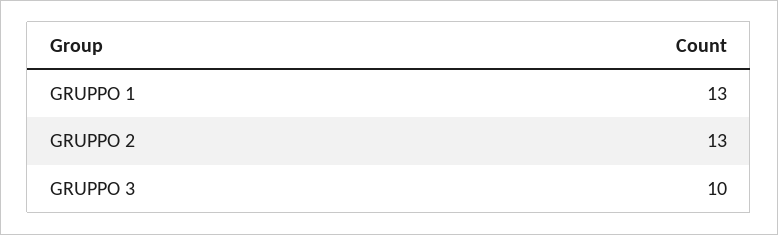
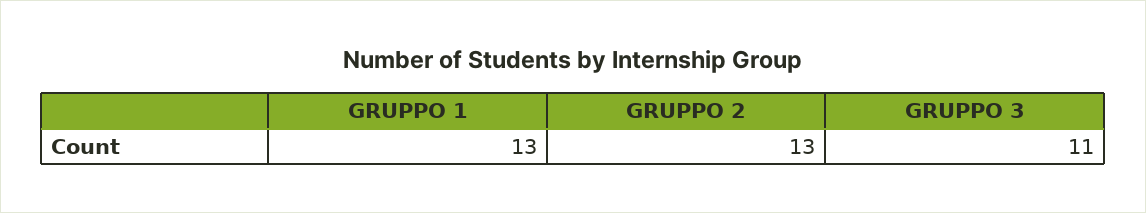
  {
    "GRUPPO 1": 13,
    "GRUPPO 2": 13,
-   "GRUPPO 3": 10
+   "GRUPPO 3": 11
  }

